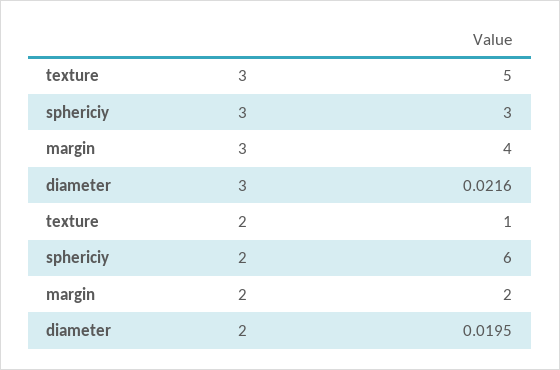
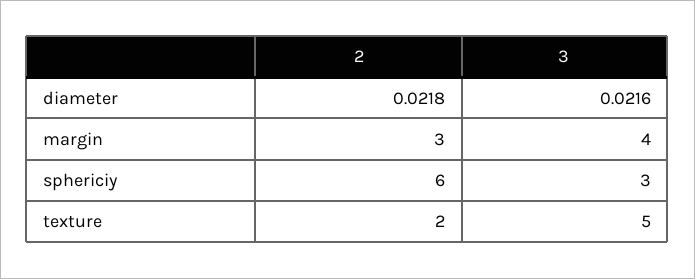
  {
    "texture": {
      "3": 5,
-     "2": 1
+     "2": 2
    },
    "sphericiy": {
      "3": 3,
      "2": 6
    },
    "margin": {
      "3": 4,
-     "2": 2
+     "2": 3
    },
    "diameter": {
      "3": 0.0216,
-     "2": 0.0195
+     "2": 0.0218
    }
  }

